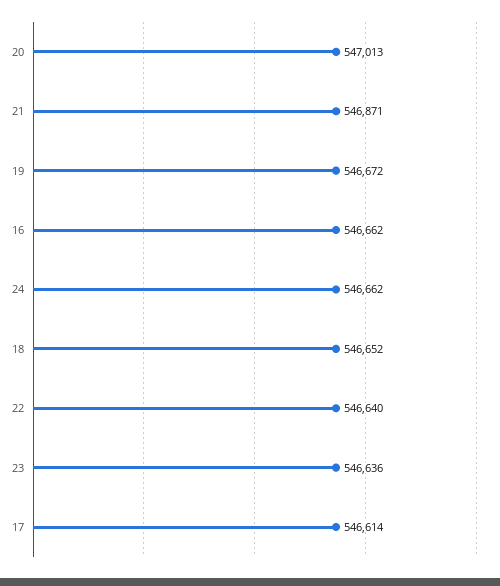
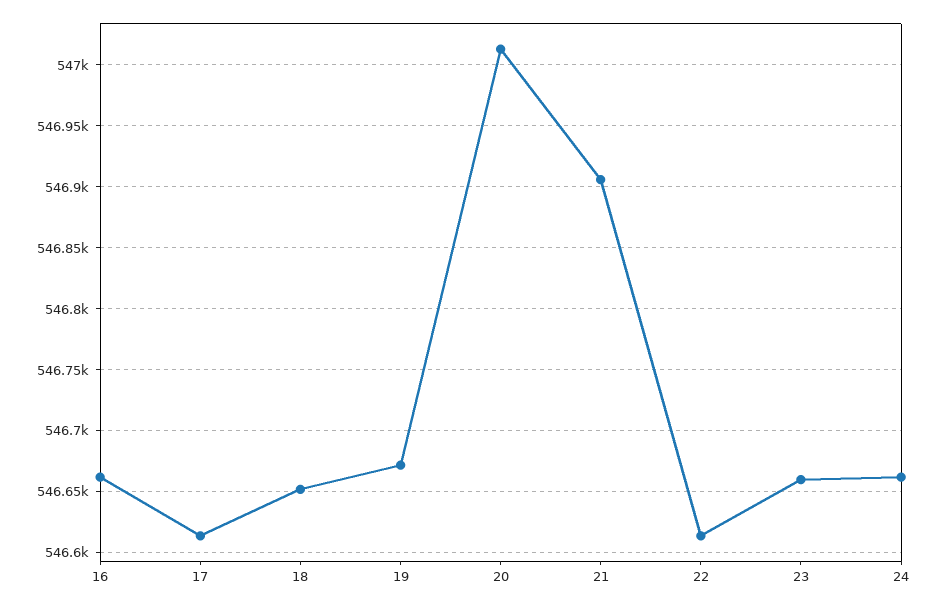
  {
    "20": 547013,
-   "21": 546871,
+   "21": 546905,
    "19": 546672,
    "16": 546662,
    "24": 546662,
    "18": 546652,
-   "22": 546640,
+   "22": 546615,
-   "23": 546636,
+   "23": 546660,
    "17": 546614
  }

